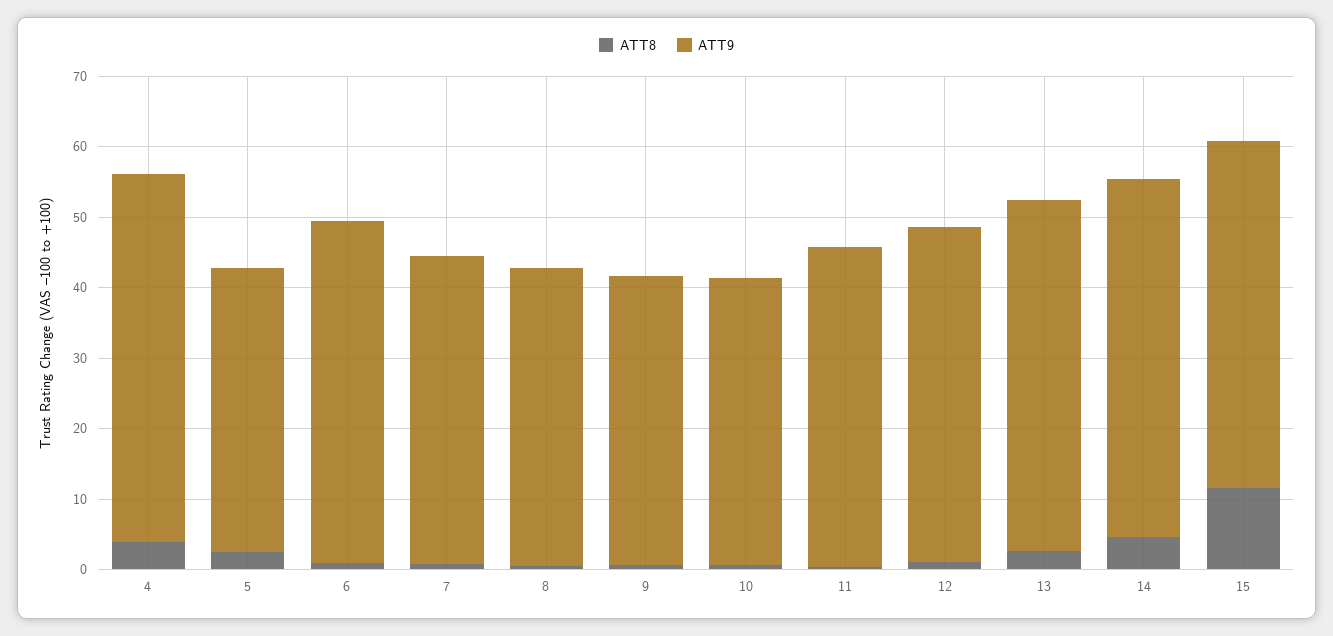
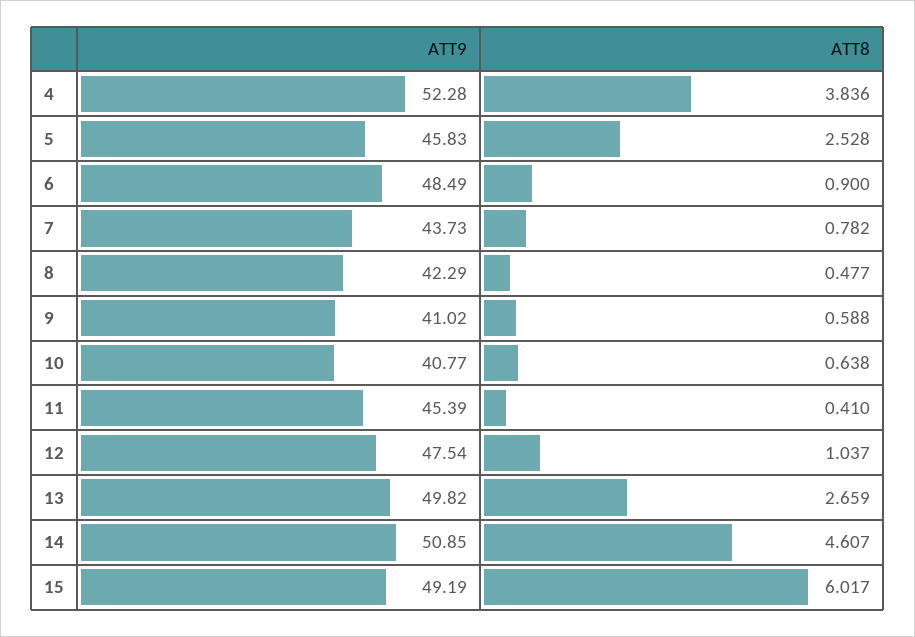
  {
    "ATT8": {
      "4": 3.836,
      "5": 2.528,
      "6": 0.9,
      "7": 0.782,
      "8": 0.477,
      "9": 0.588,
      "10": 0.638,
      "11": 0.41,
      "12": 1.037,
      "13": 2.659,
      "14": 4.607,
-     "15": 12
+     "15": 6.017
    },
    "ATT9": {
      "4": 52.28,
-     "5": 40,
+     "5": 45.83,
      "6": 48.49,
      "7": 43.73,
      "8": 42.29,
      "9": 41.02,
      "10": 40.77,
      "11": 45.39,
      "12": 47.54,
      "13": 49.82,
      "14": 50.85,
      "15": 49.19
    }
  }

